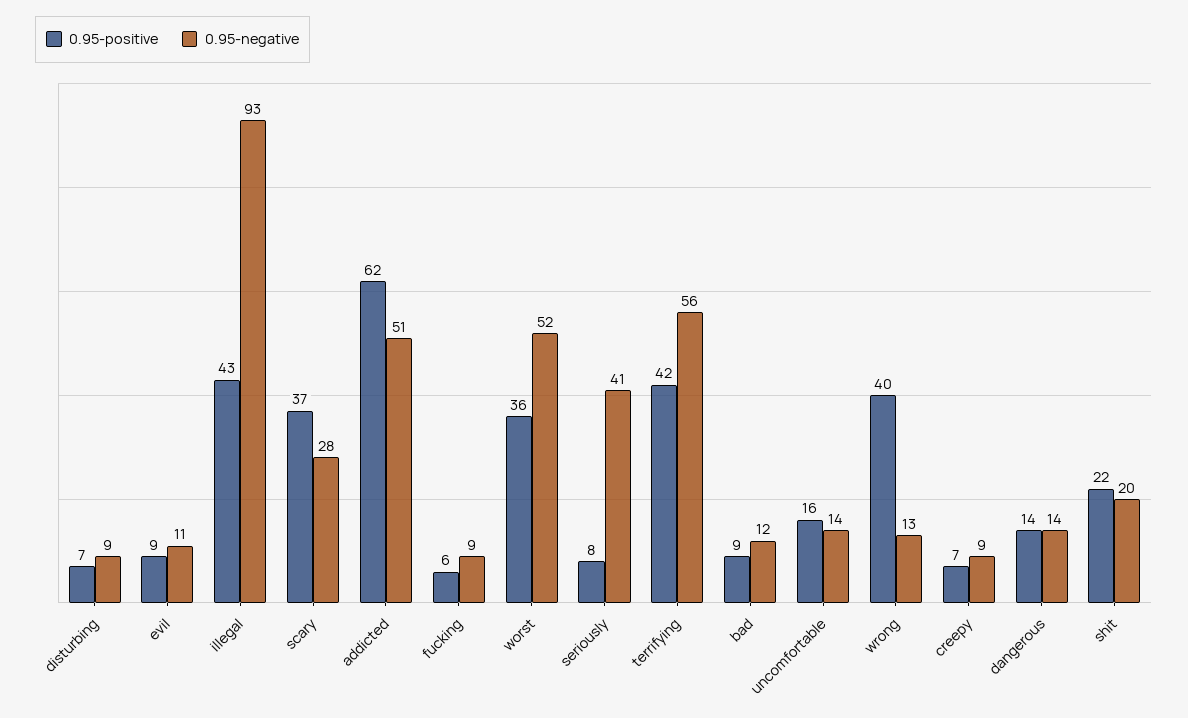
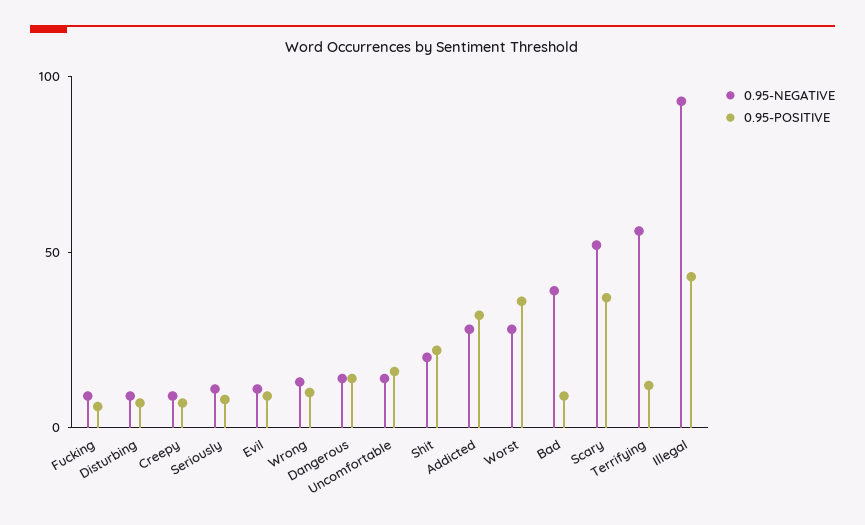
  {
    "0.95-positive": {
      "disturbing": 7,
      "evil": 9,
      "illegal": 43,
      "scary": 37,
-     "addicted": 62,
+     "addicted": 30,
      "fucking": 6,
      "worst": 36,
      "seriously": 8,
-     "terrifying": 42,
+     "terrifying": 10,
      "bad": 9,
      "uncomfortable": 16,
-     "wrong": 40,
+     "wrong": 10,
      "creepy": 7,
      "dangerous": 14,
      "shit": 22
    },
    "0.95-negative": {
      "disturbing": 9,
      "evil": 11,
      "illegal": 93,
-     "scary": 28,
+     "scary": 50,
-     "addicted": 51,
+     "addicted": 30,
      "fucking": 9,
-     "worst": 52,
+     "worst": 30,
-     "seriously": 41,
+     "seriously": 10,
      "terrifying": 56,
-     "bad": 12,
+     "bad": 40,
      "uncomfortable": 14,
      "wrong": 13,
      "creepy": 9,
      "dangerous": 14,
      "shit": 20
    }
  }

